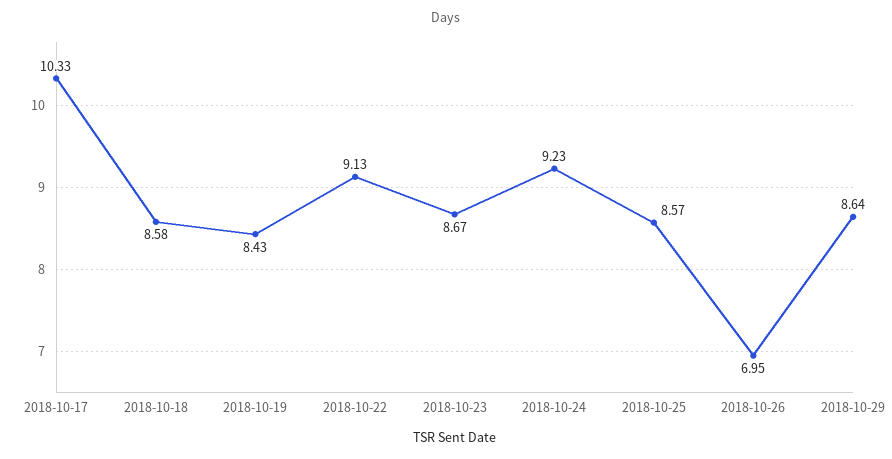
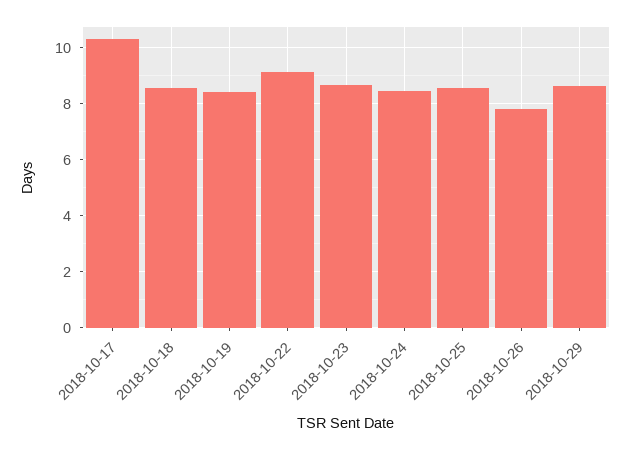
  {
    "2018-10-17": 10.33,
    "2018-10-18": 8.58,
    "2018-10-19": 8.43,
    "2018-10-22": 9.13,
    "2018-10-23": 8.67,
-   "2018-10-24": 9.23,
+   "2018-10-24": 8.5,
    "2018-10-25": 8.57,
-   "2018-10-26": 6.95,
+   "2018-10-26": 7.75,
    "2018-10-29": 8.64
  }

